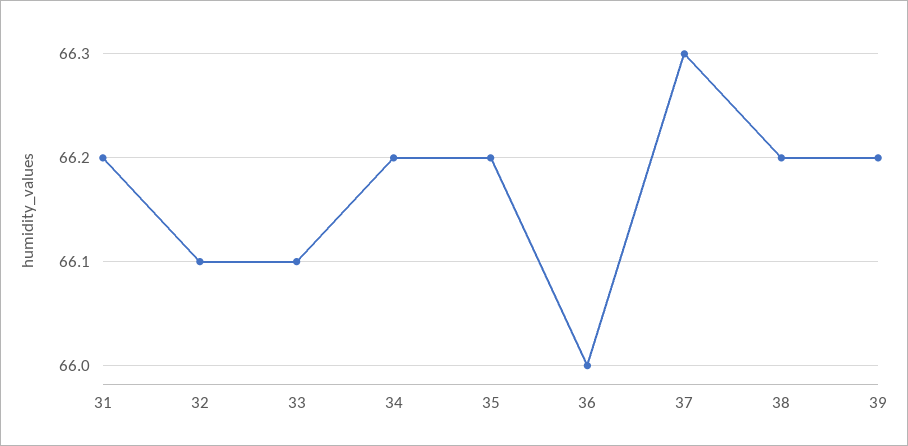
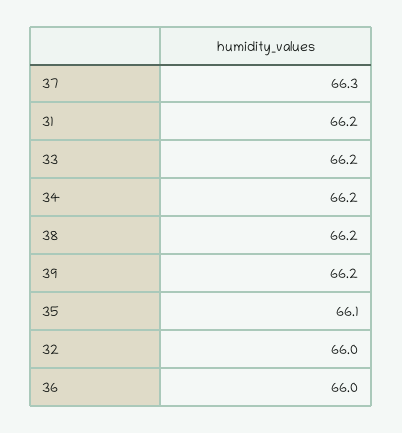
  {
    "31": 66.2,
-   "32": 66.1,
+   "32": 66,
-   "33": 66.1,
+   "33": 66.2,
    "34": 66.2,
-   "35": 66.2,
+   "35": 66.1,
    "36": 66,
    "37": 66.3,
    "38": 66.2,
    "39": 66.2
  }

